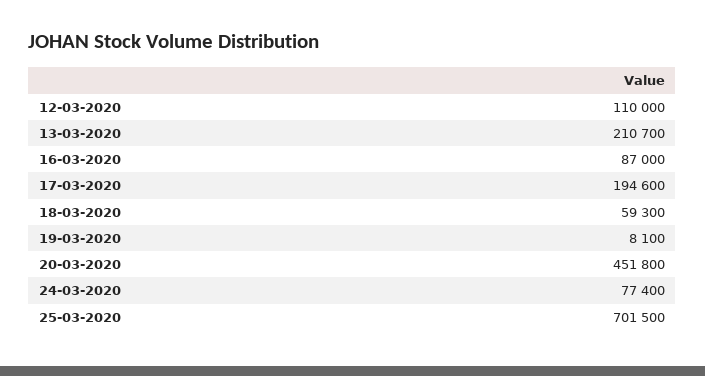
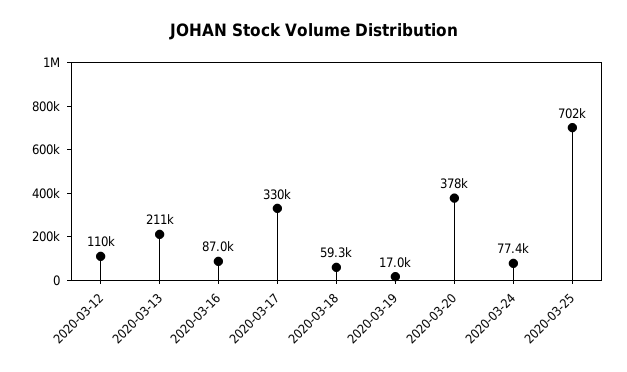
  {
    "12-03-2020": 110000,
    "13-03-2020": 210700,
    "16-03-2020": 87000,
-   "17-03-2020": 194600,
+   "17-03-2020": 330000,
    "18-03-2020": 59300,
-   "19-03-2020": 8100,
+   "19-03-2020": 17000,
-   "20-03-2020": 451800,
+   "20-03-2020": 378000,
    "24-03-2020": 77400,
    "25-03-2020": 701500
  }

